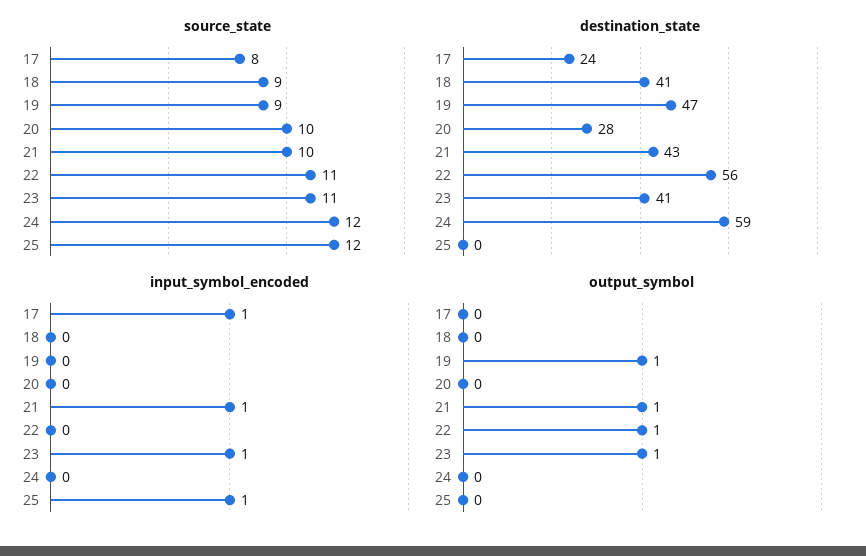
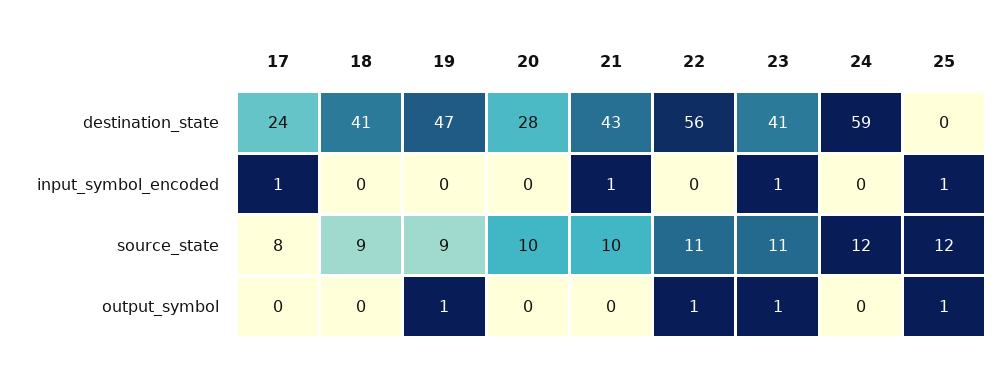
  {
    "source_state": {
      "17": 8,
      "18": 9,
      "19": 9,
      "20": 10,
      "21": 10,
      "22": 11,
      "23": 11,
      "24": 12,
      "25": 12
    },
    "destination_state": {
      "17": 24,
      "18": 41,
      "19": 47,
      "20": 28,
      "21": 43,
      "22": 56,
      "23": 41,
      "24": 59,
      "25": 0
    },
    "input_symbol_encoded": {
      "17": 1,
      "18": 0,
      "19": 0,
      "20": 0,
      "21": 1,
      "22": 0,
      "23": 1,
      "24": 0,
      "25": 1
    },
    "output_symbol": {
      "17": 0,
      "18": 0,
      "19": 1,
      "20": 0,
-     "21": 1,
+     "21": 0,
      "22": 1,
      "23": 1,
      "24": 0,
-     "25": 0
+     "25": 1
    }
  }

